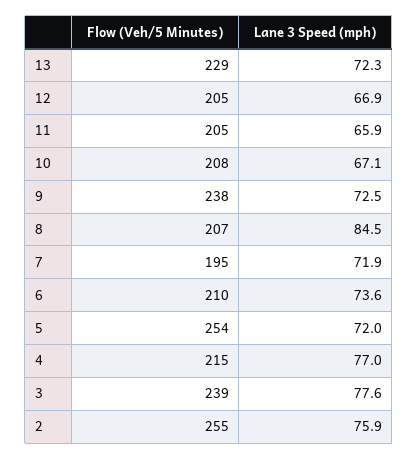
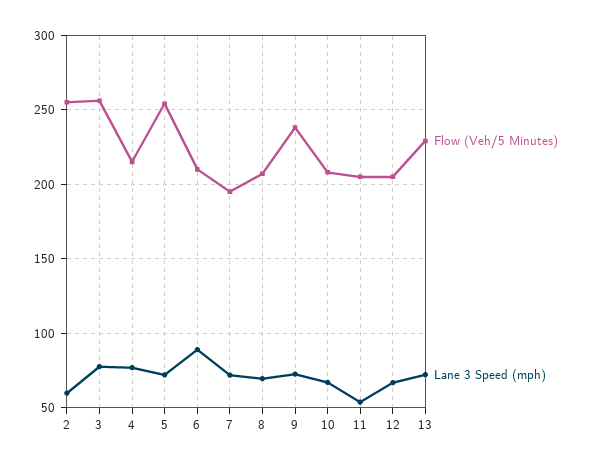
  {
    "Flow (Veh/5 Minutes)": {
      "13": 229,
      "12": 205,
      "11": 205,
      "10": 208,
      "9": 238,
      "8": 207,
      "7": 195,
      "6": 210,
      "5": 254,
      "4": 215,
-     "3": 239,
+     "3": 255,
      "2": 255
    },
    "Lane 3 Speed (mph)": {
      "13": 72.3,
      "12": 66.9,
-     "11": 65.9,
+     "11": 55,
      "10": 67.1,
      "9": 72.5,
-     "8": 84.5,
+     "8": 70,
      "7": 71.9,
-     "6": 73.6,
+     "6": 90,
      "5": 72,
      "4": 77,
      "3": 77.6,
-     "2": 75.9
+     "2": 60
    }
  }

